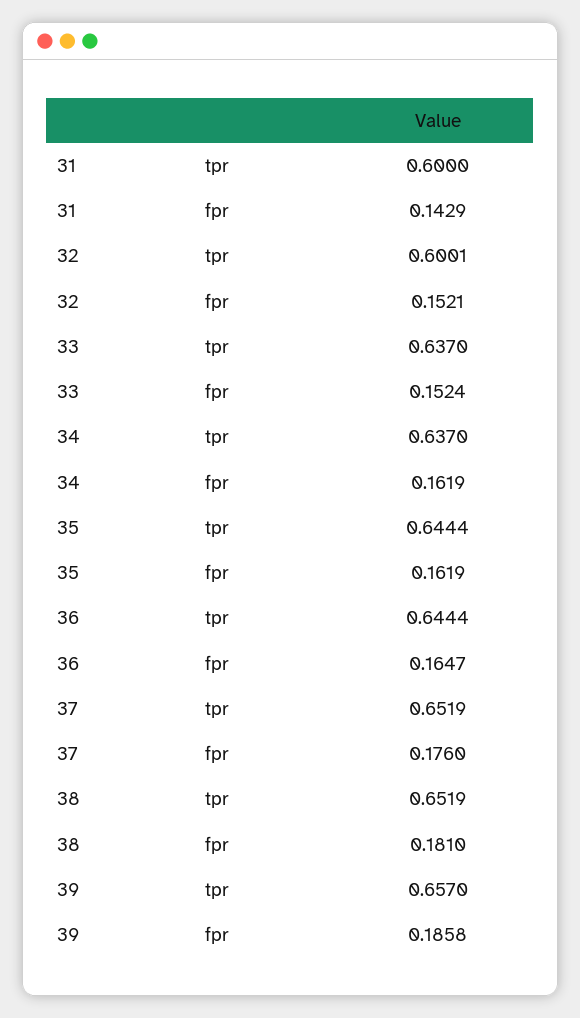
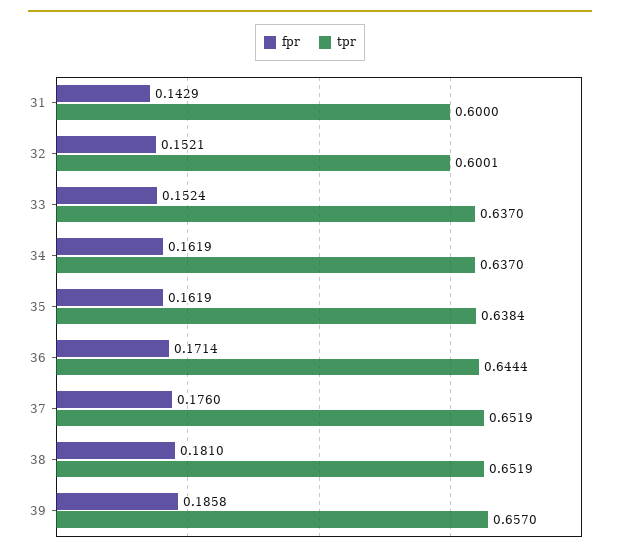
  {
    "tpr": {
      "31": 0.6,
      "32": 0.6001,
      "33": 0.637,
      "34": 0.637,
-     "35": 0.6444,
+     "35": 0.6384,
      "36": 0.6444,
      "37": 0.6519,
      "38": 0.6519,
      "39": 0.657
    },
    "fpr": {
      "31": 0.1429,
      "32": 0.1521,
      "33": 0.1524,
      "34": 0.1619,
      "35": 0.1619,
-     "36": 0.1647,
+     "36": 0.1714,
      "37": 0.176,
      "38": 0.181,
      "39": 0.1858
    }
  }

